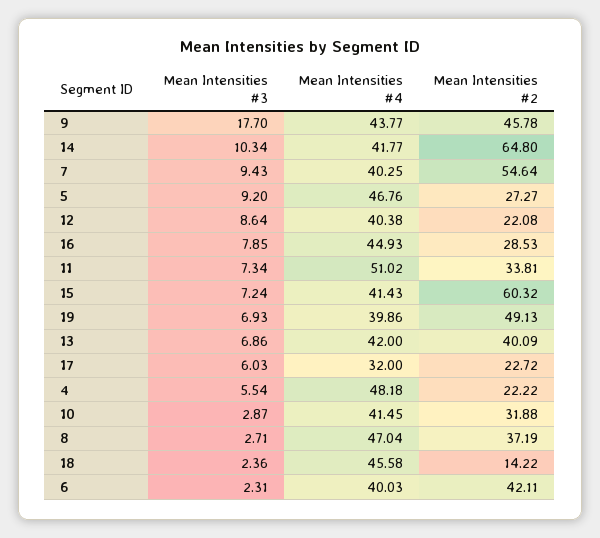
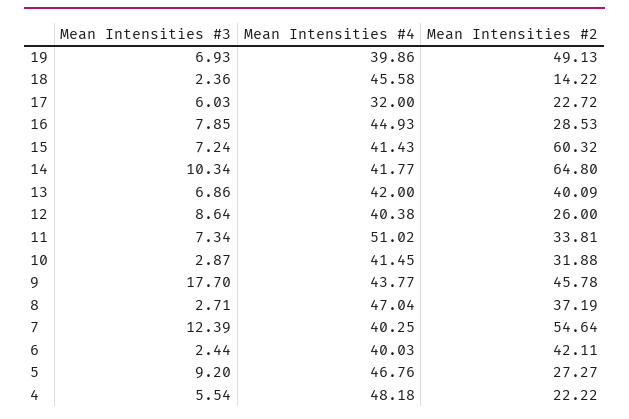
  {
    "Mean Intensities #3": {
      "9": 17.7,
      "14": 10.34,
-     "7": 9.43,
+     "7": 12.39,
      "5": 9.2,
      "12": 8.64,
      "16": 7.85,
      "11": 7.34,
      "15": 7.24,
      "19": 6.93,
      "13": 6.86,
      "17": 6.03,
      "4": 5.54,
      "10": 2.87,
      "8": 2.71,
      "18": 2.36,
-     "6": 2.31
+     "6": 2.44
    },
    "Mean Intensities #4": {
      "9": 43.77,
      "14": 41.77,
      "7": 40.25,
      "5": 46.76,
      "12": 40.38,
      "16": 44.93,
      "11": 51.02,
      "15": 41.43,
      "19": 39.86,
      "13": 42,
      "17": 32,
      "4": 48.18,
      "10": 41.45,
      "8": 47.04,
      "18": 45.58,
      "6": 40.03
    },
    "Mean Intensities #2": {
      "9": 45.78,
      "14": 64.8,
      "7": 54.64,
      "5": 27.27,
-     "12": 22.08,
+     "12": 26,
      "16": 28.53,
      "11": 33.81,
      "15": 60.32,
      "19": 49.13,
      "13": 40.09,
      "17": 22.72,
      "4": 22.22,
      "10": 31.88,
      "8": 37.19,
      "18": 14.22,
      "6": 42.11
    }
  }

